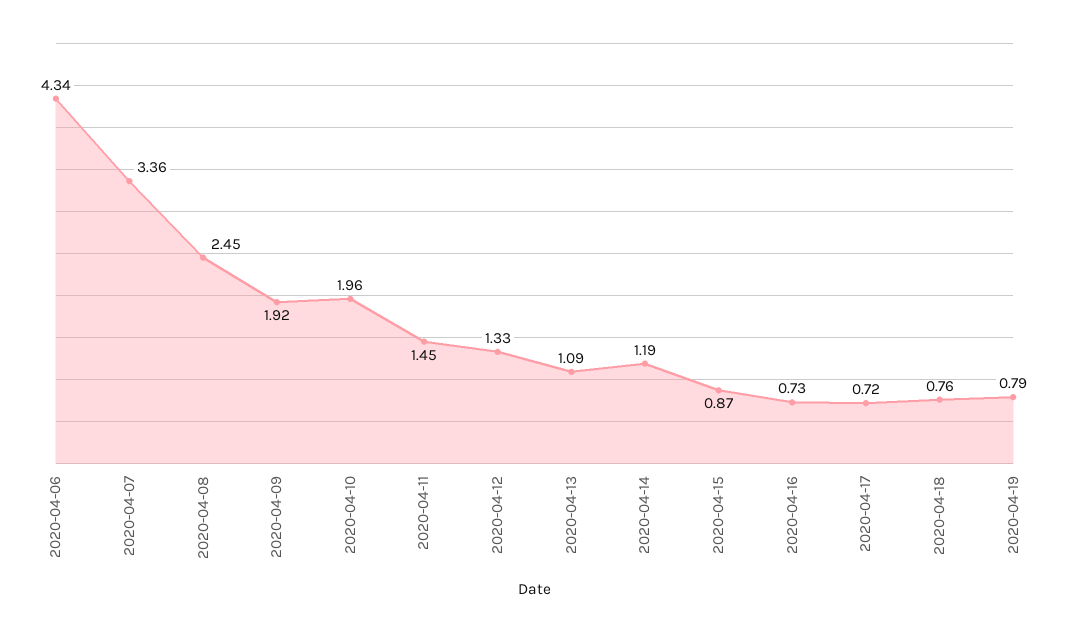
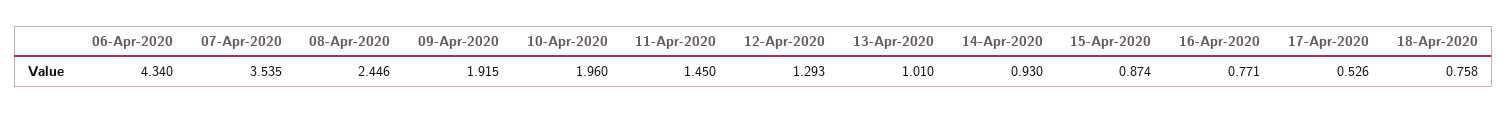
  {
    "2020-04-06": 4.34,
-   "2020-04-07": 3.36,
+   "2020-04-07": 3.535,
    "2020-04-08": 2.446,
    "2020-04-09": 1.915,
    "2020-04-10": 1.96,
    "2020-04-11": 1.45,
-   "2020-04-12": 1.33,
+   "2020-04-12": 1.293,
-   "2020-04-13": 1.09,
+   "2020-04-13": 1.01,
-   "2020-04-14": 1.19,
+   "2020-04-14": 0.93,
    "2020-04-15": 0.874,
-   "2020-04-16": 0.73,
+   "2020-04-16": 0.771,
-   "2020-04-17": 0.72,
+   "2020-04-17": 0.526,
-   "2020-04-18": 0.758,
+   "2020-04-18": 0.758
-   "2020-04-19": 0.79
  }

